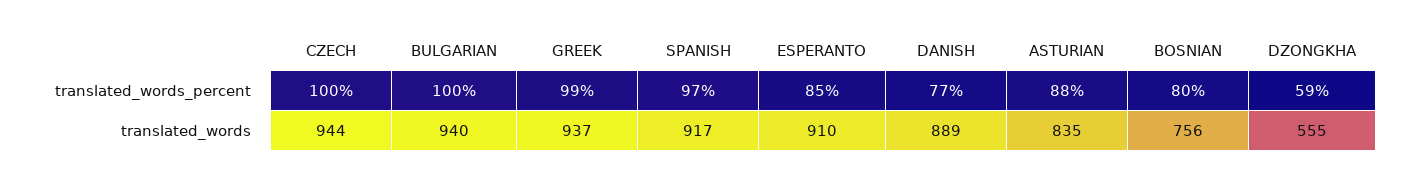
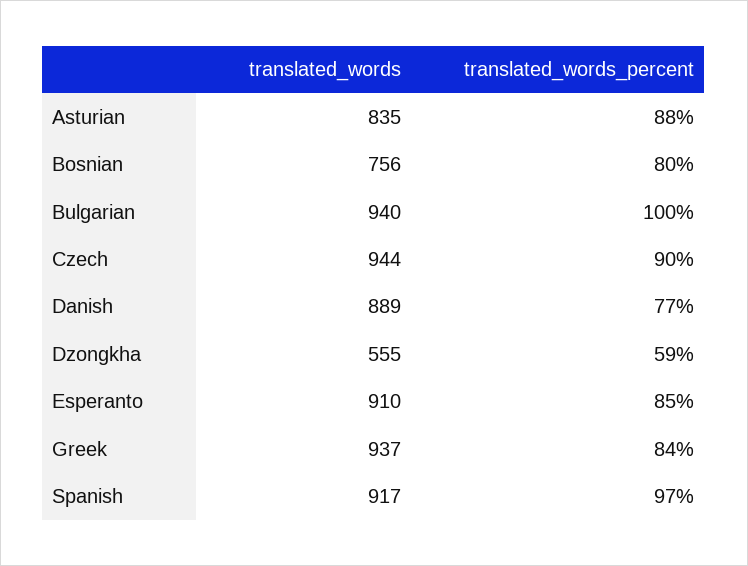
  {
    "CZECH": {
-     "translated_words_percent": 100,
+     "translated_words_percent": 90,
      "translated_words": 944
    },
    "BULGARIAN": {
      "translated_words_percent": 100,
      "translated_words": 940
    },
    "GREEK": {
-     "translated_words_percent": 99,
+     "translated_words_percent": 84,
      "translated_words": 937
    },
    "SPANISH": {
      "translated_words_percent": 97,
      "translated_words": 917
    },
    "ESPERANTO": {
      "translated_words_percent": 85,
      "translated_words": 910
    },
    "DANISH": {
      "translated_words_percent": 77,
      "translated_words": 889
    },
    "ASTURIAN": {
      "translated_words_percent": 88,
      "translated_words": 835
    },
    "BOSNIAN": {
      "translated_words_percent": 80,
      "translated_words": 756
    },
    "DZONGKHA": {
      "translated_words_percent": 59,
      "translated_words": 555
    }
  }

